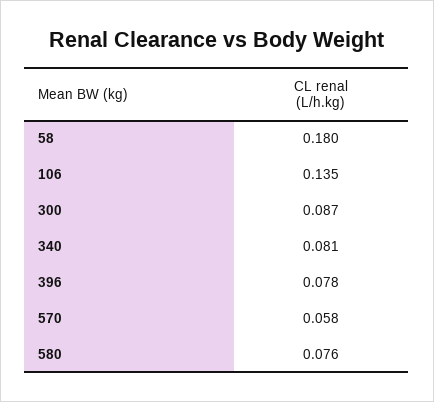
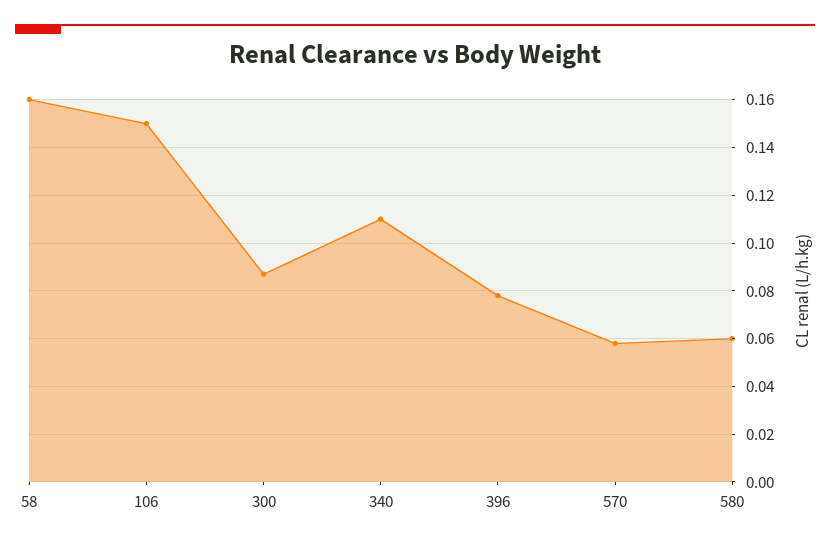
  {
-   "58": 0.18,
+   "58": 0.16,
-   "106": 0.135,
+   "106": 0.15,
    "300": 0.087,
-   "340": 0.081,
+   "340": 0.11,
    "396": 0.078,
    "570": 0.058,
-   "580": 0.076
+   "580": 0.06
  }

